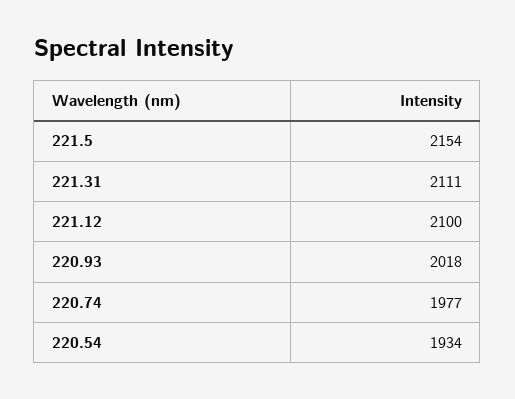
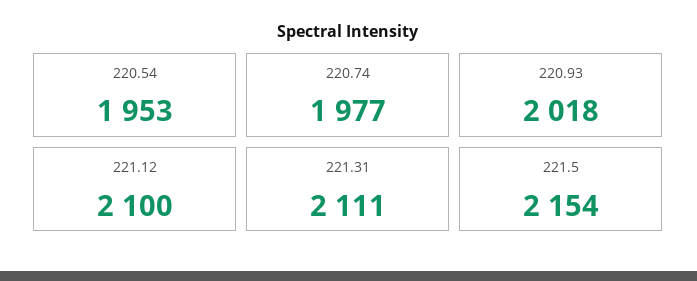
  {
    "221.5": 2154,
    "221.31": 2111,
    "221.12": 2100,
    "220.93": 2018,
    "220.74": 1977,
-   "220.54": 1934
+   "220.54": 1953
  }

